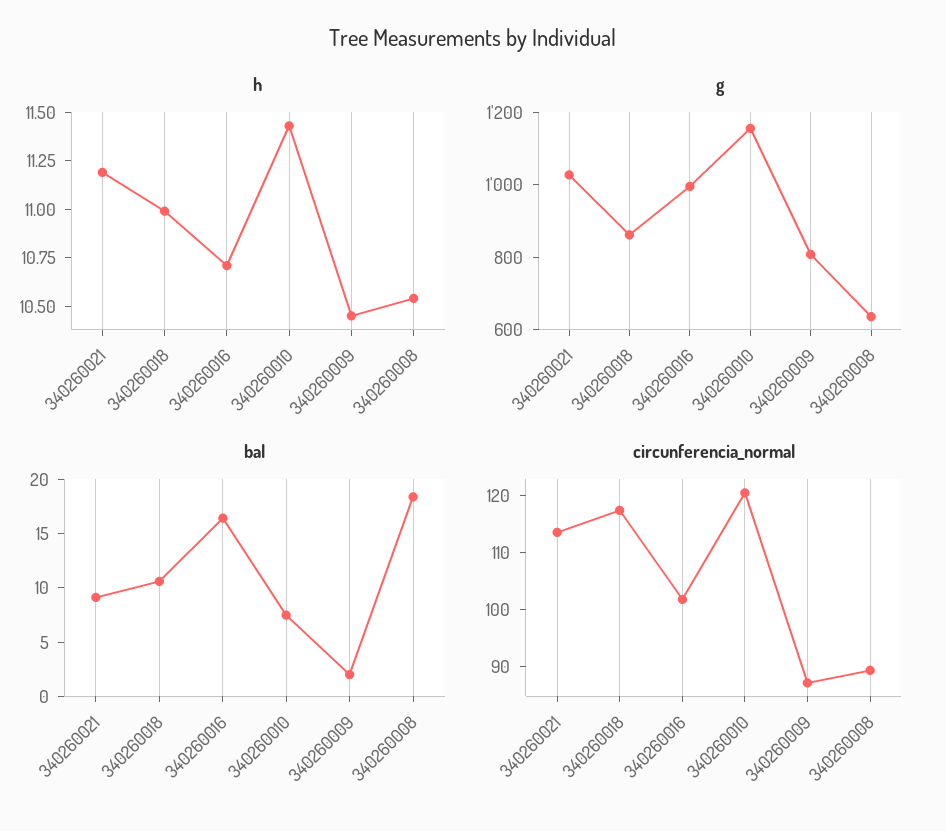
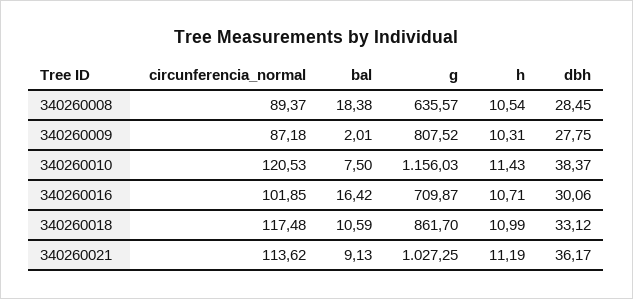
  {
    "h": {
      "340260021": 11.19,
      "340260018": 10.99,
      "340260016": 10.71,
      "340260010": 11.43,
-     "340260009": 10.45,
+     "340260009": 10.31,
      "340260008": 10.54
    },
    "g": {
      "340260021": 1027.25,
      "340260018": 861.7,
-     "340260016": 1000,
+     "340260016": 709.87,
      "340260010": 1156.03,
      "340260009": 807.52,
      "340260008": 635.57
    },
    "bal": {
      "340260021": 9.13,
      "340260018": 10.59,
      "340260016": 16.42,
      "340260010": 7.5,
      "340260009": 2.01,
      "340260008": 18.38
    },
    "circunferencia_normal": {
      "340260021": 113.62,
      "340260018": 117.48,
      "340260016": 101.85,
      "340260010": 120.53,
      "340260009": 87.18,
      "340260008": 89.37
-   }
+   },
+   "dbh": {
+     "340260008": 28.45,
+     "340260009": 27.75,
+     "340260010": 38.37,
+     "340260016": 30.06,
+     "340260018": 33.12,
+     "340260021": 36.17
+   }
  }

